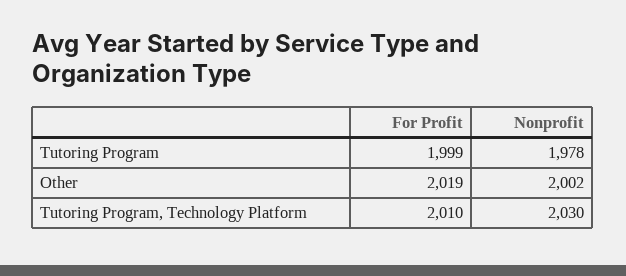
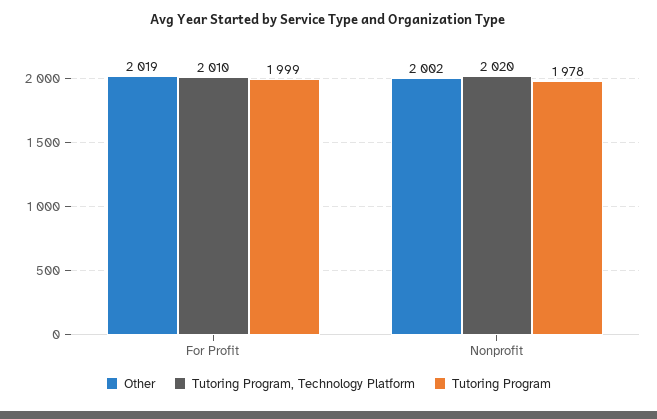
  {
    "Tutoring Program": {
      "For Profit": 1999,
      "Nonprofit": 1978
    },
    "Other": {
      "For Profit": 2019,
      "Nonprofit": 2002
    },
    "Tutoring Program, Technology Platform": {
      "For Profit": 2010,
-     "Nonprofit": 2030
+     "Nonprofit": 2020
    }
  }

